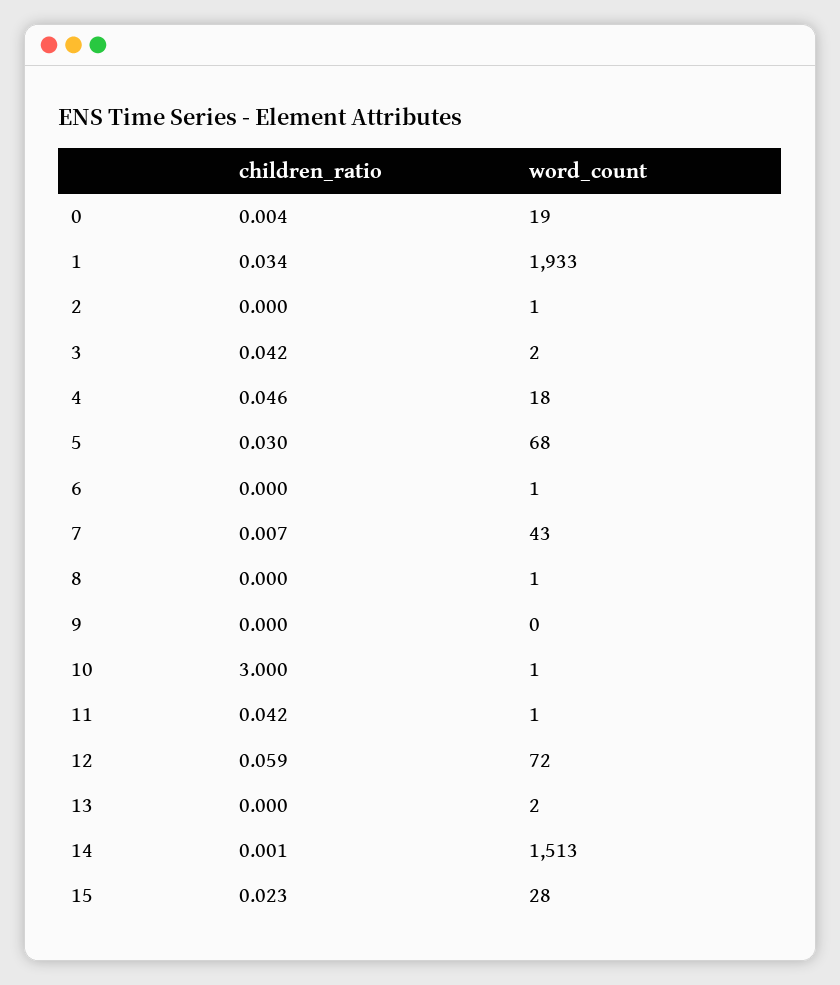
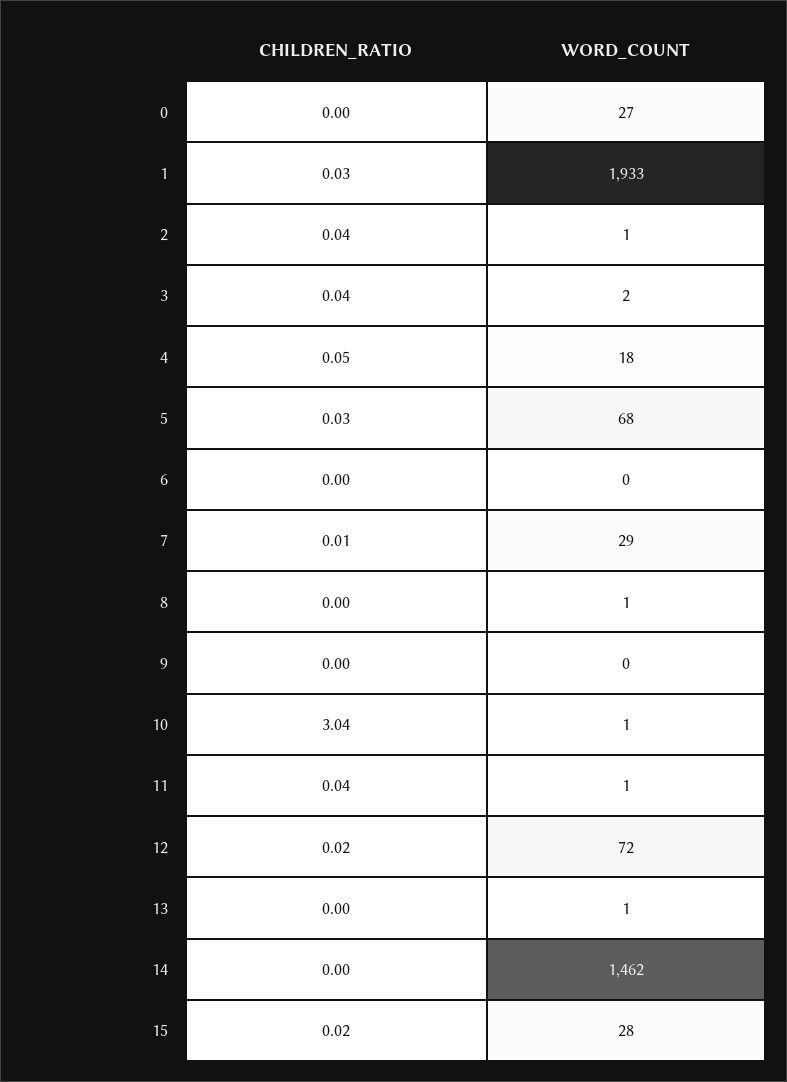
  {
    "children_ratio": {
      "0": 0.004,
      "1": 0.034,
-     "2": 0,
+     "2": 0.04,
      "3": 0.042,
      "4": 0.046,
      "5": 0.03,
      "6": 0,
      "7": 0.007,
      "8": 0,
      "9": 0,
-     "10": 3,
+     "10": 3.04,
      "11": 0.042,
-     "12": 0.059,
+     "12": 0.02,
      "13": 0,
      "14": 0.001,
      "15": 0.023
    },
    "word_count": {
-     "0": 19,
+     "0": 27,
      "1": 1933,
      "2": 1,
      "3": 2,
      "4": 18,
      "5": 68,
-     "6": 1,
+     "6": 0,
-     "7": 43,
+     "7": 29,
      "8": 1,
      "9": 0,
      "10": 1,
      "11": 1,
      "12": 72,
-     "13": 2,
+     "13": 1,
-     "14": 1513,
+     "14": 1462,
      "15": 28
    }
  }

